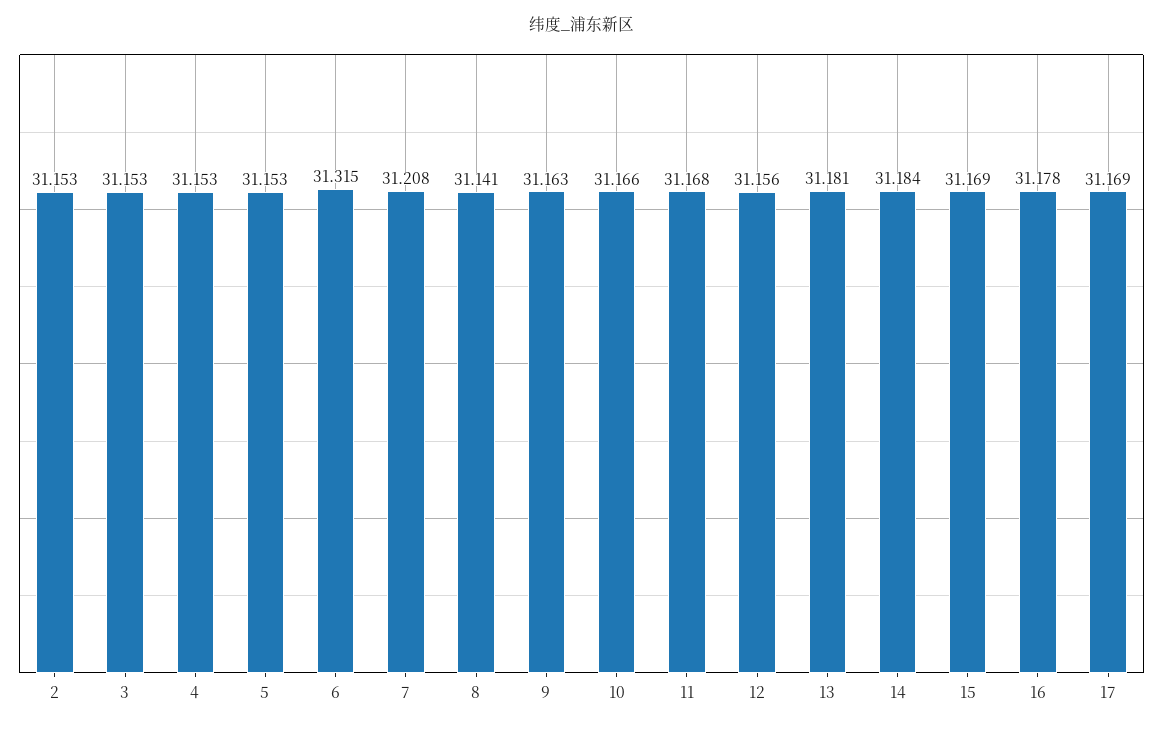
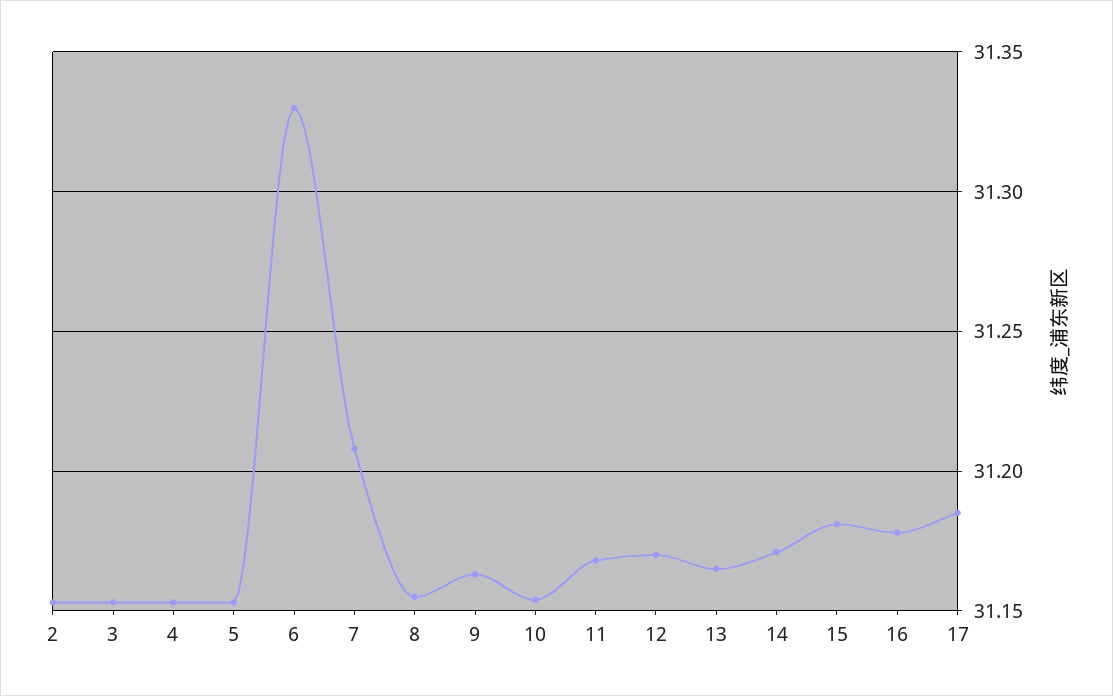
  {
    "2": 31.153,
    "3": 31.153,
    "4": 31.153,
    "5": 31.153,
-   "6": 31.315,
+   "6": 31.33,
    "7": 31.208,
-   "8": 31.141,
+   "8": 31.155,
    "9": 31.163,
-   "10": 31.166,
+   "10": 31.155,
    "11": 31.168,
-   "12": 31.156,
+   "12": 31.17,
-   "13": 31.181,
+   "13": 31.165,
-   "14": 31.184,
+   "14": 31.17,
-   "15": 31.169,
+   "15": 31.18,
    "16": 31.178,
-   "17": 31.169
+   "17": 31.185
  }

